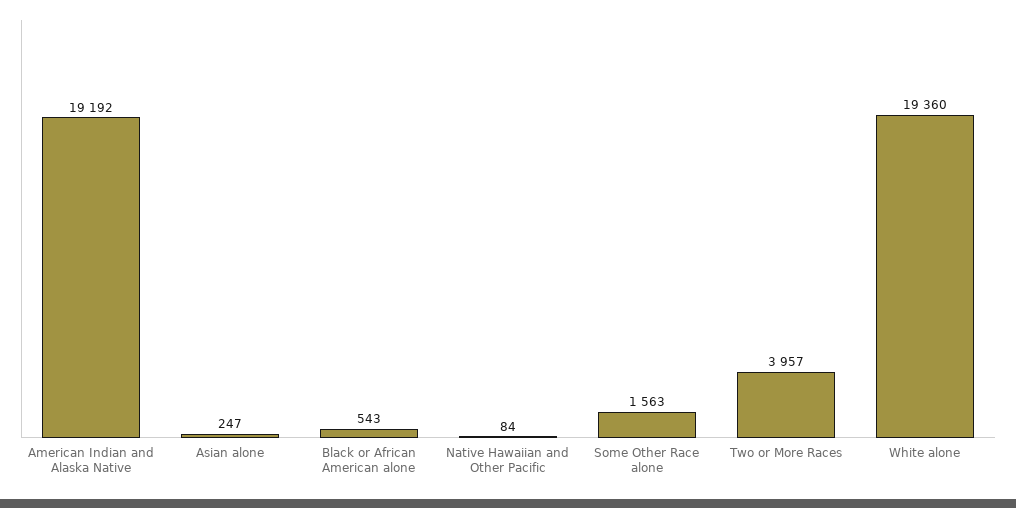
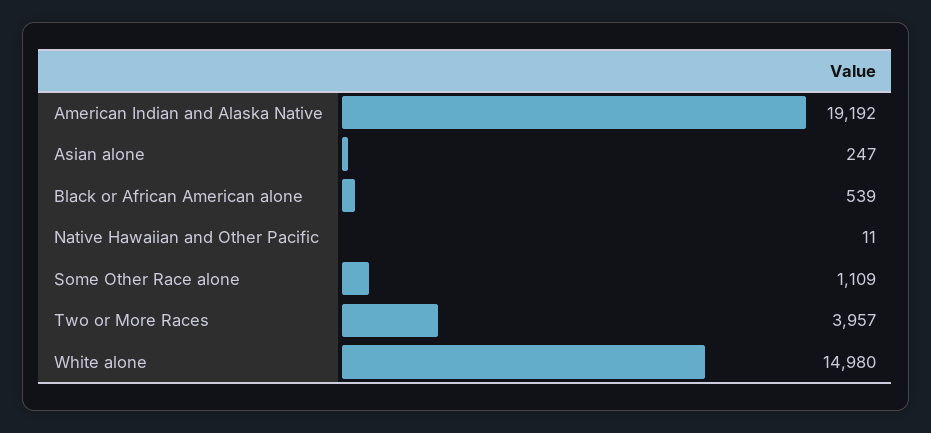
  {
    "American Indian and Alaska Native": 19192,
    "Asian alone": 247,
-   "Black or African American alone": 543,
+   "Black or African American alone": 539,
-   "Native Hawaiian and Other Pacific": 84,
+   "Native Hawaiian and Other Pacific": 11,
-   "Some Other Race alone": 1563,
+   "Some Other Race alone": 1109,
    "Two or More Races": 3957,
-   "White alone": 19360
+   "White alone": 14980
  }

